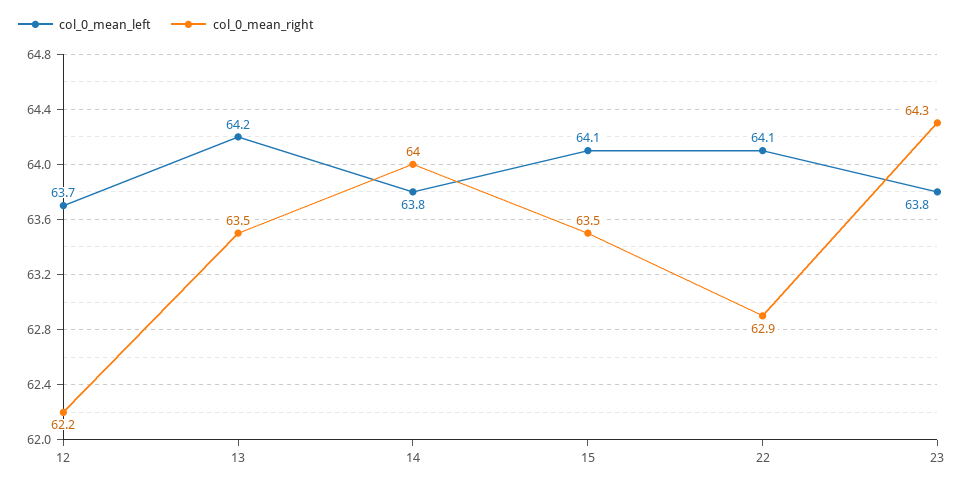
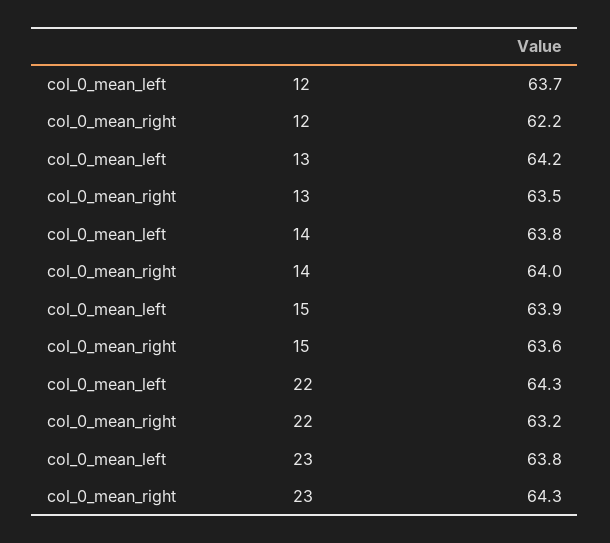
  {
    "col_0_mean_left": {
      "12": 63.7,
      "13": 64.2,
      "14": 63.8,
-     "15": 64.1,
+     "15": 63.9,
-     "22": 64.1,
+     "22": 64.3,
      "23": 63.8
    },
    "col_0_mean_right": {
      "12": 62.2,
      "13": 63.5,
      "14": 64,
-     "15": 63.5,
+     "15": 63.6,
-     "22": 62.9,
+     "22": 63.2,
      "23": 64.3
    }
  }

